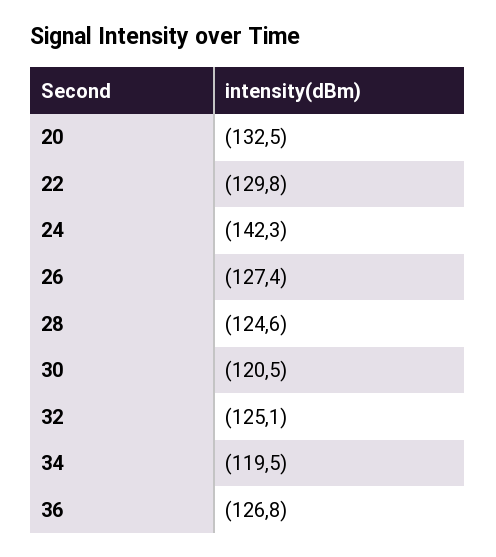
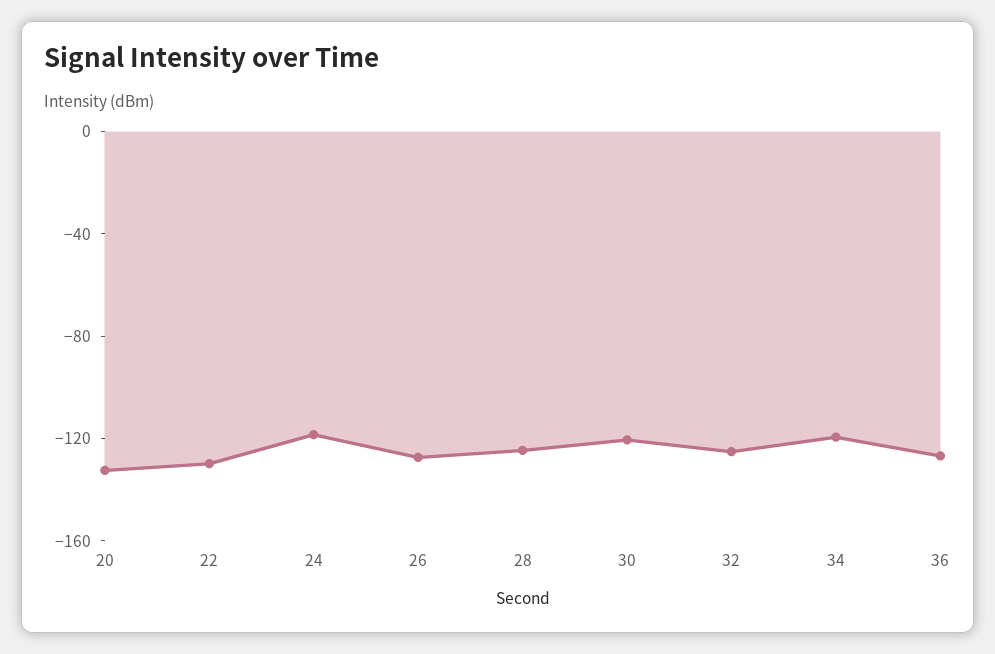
  {
    "20": -132.5,
    "22": -129.8,
-   "24": -142.3,
+   "24": -120,
    "26": -127.4,
    "28": -124.6,
    "30": -120.5,
    "32": -125.1,
    "34": -119.5,
    "36": -126.8
  }

